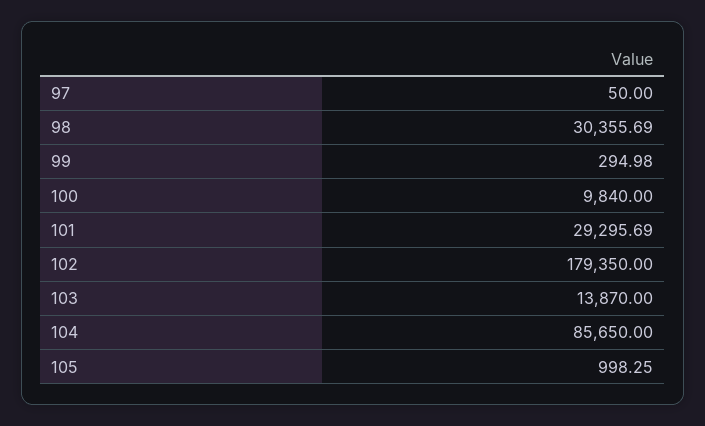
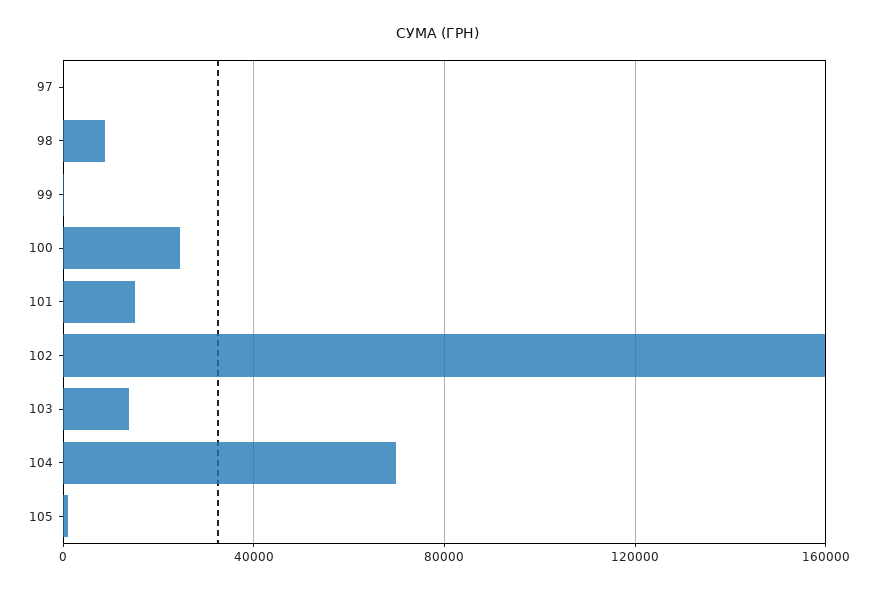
  {
    "97": 50,
-   "98": 30355.69,
+   "98": 10000,
    "99": 294.98,
-   "100": 9840,
+   "100": 25000,
-   "101": 29295.69,
+   "101": 15000,
-   "102": 179350,
+   "102": 160000,
    "103": 13870,
-   "104": 85650,
+   "104": 70000,
    "105": 998.25
  }

